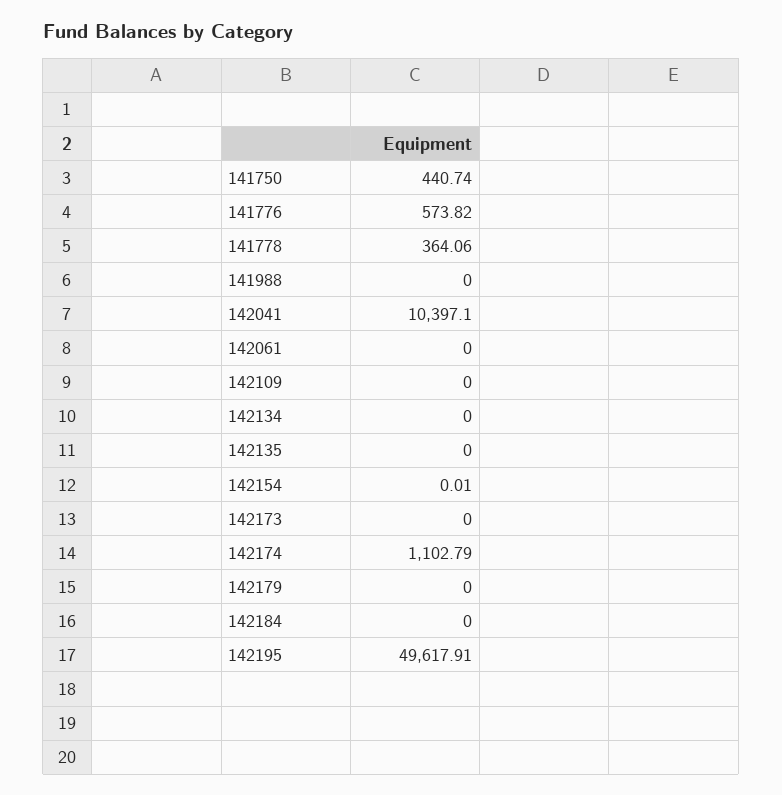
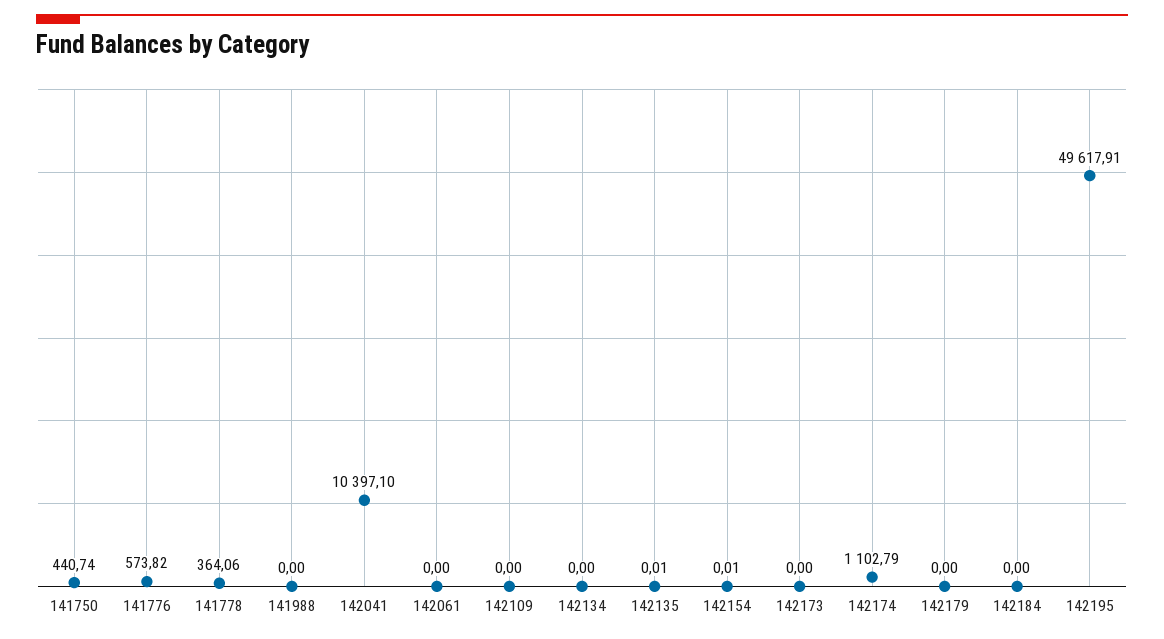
  {
    "141750": 440.74,
    "141776": 573.82,
    "141778": 364.06,
    "141988": 0,
    "142041": 10397.1,
    "142061": 0,
    "142109": 0,
    "142134": 0,
-   "142135": 0,
+   "142135": 0.01,
    "142154": 0.01,
    "142173": 0,
    "142174": 1102.79,
    "142179": 0,
    "142184": 0,
    "142195": 49617.91
  }

